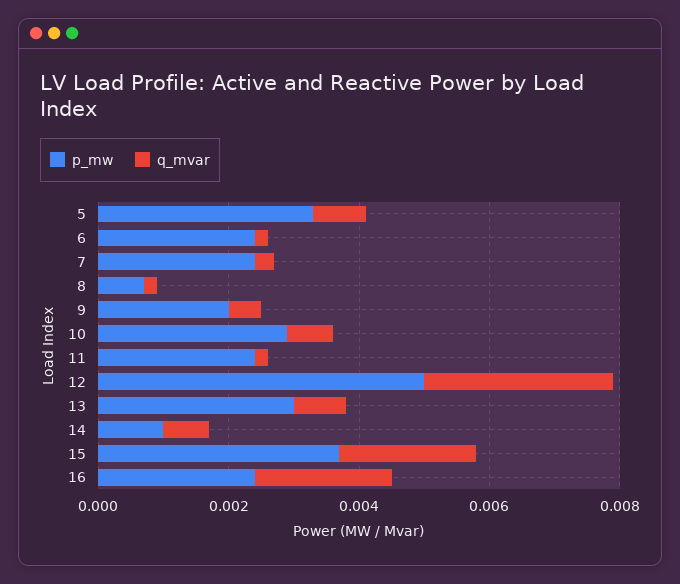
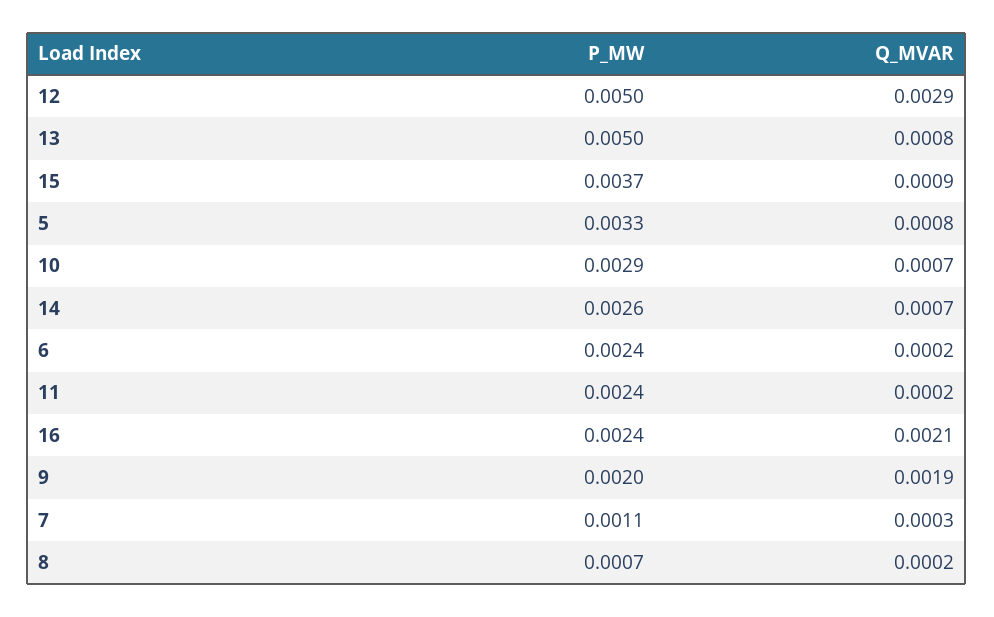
  {
    "p_mw": {
      "5": 0.0033,
      "6": 0.0024,
-     "7": 0.0025,
+     "7": 0.0011,
      "8": 0.0007,
      "9": 0.002,
      "10": 0.0029,
      "11": 0.0024,
      "12": 0.005,
-     "13": 0.003,
+     "13": 0.005,
-     "14": 0.001,
+     "14": 0.0026,
      "15": 0.0037,
      "16": 0.0024
    },
    "q_mvar": {
      "5": 0.0008,
      "6": 0.0002,
      "7": 0.0003,
      "8": 0.0002,
-     "9": 0.0005,
+     "9": 0.0019,
      "10": 0.0007,
      "11": 0.0002,
      "12": 0.0029,
      "13": 0.0008,
      "14": 0.0007,
-     "15": 0.002,
+     "15": 0.0009,
      "16": 0.0021
    }
  }

